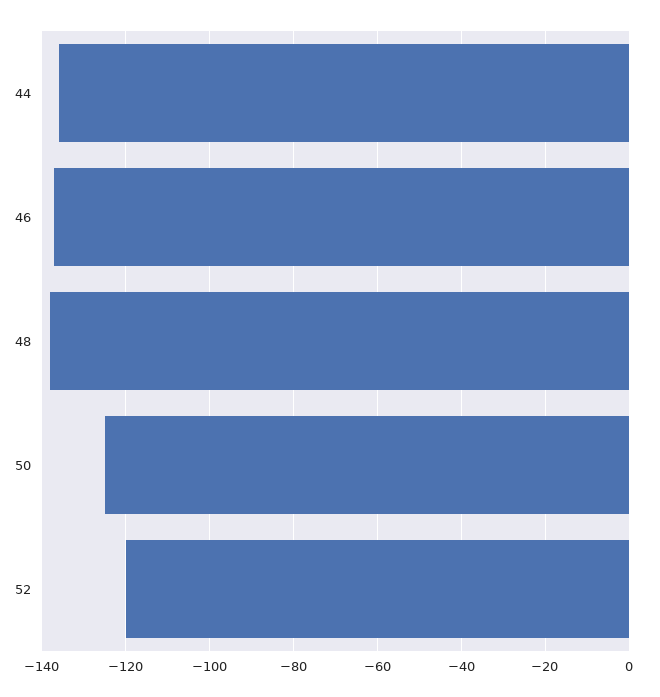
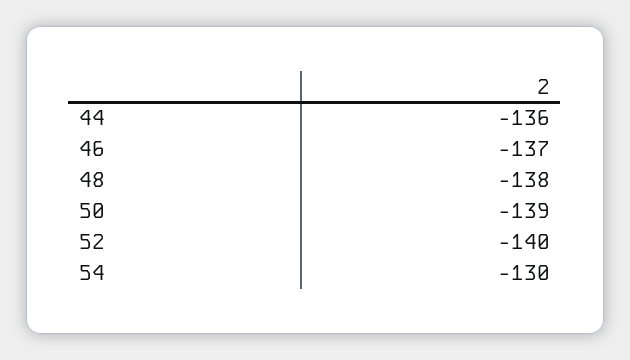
  {
    "44": -136,
    "46": -137,
    "48": -138,
-   "50": -125,
+   "50": -139,
-   "52": -120
+   "52": -140,
+   "54": -130
  }

